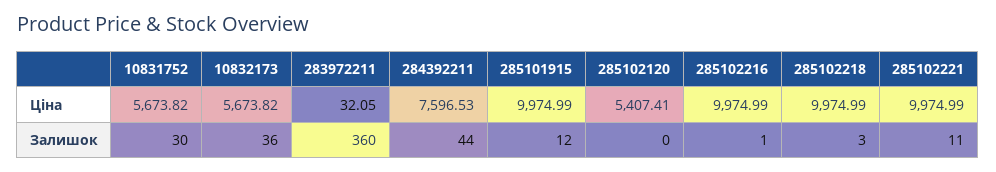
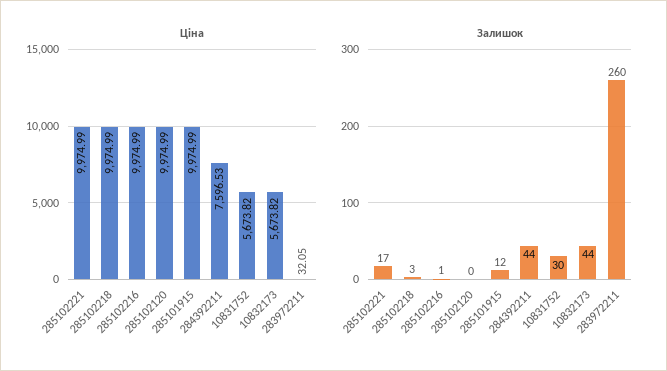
  {
    "Ціна": {
      "10831752": 5673.82,
      "10832173": 5673.82,
      "283972211": 32.05,
      "284392211": 7596.53,
      "285101915": 9974.99,
-     "285102120": 5407.41,
+     "285102120": 9974.99,
      "285102216": 9974.99,
      "285102218": 9974.99,
      "285102221": 9974.99
    },
    "Залишок": {
      "10831752": 30,
-     "10832173": 36,
+     "10832173": 44,
-     "283972211": 360,
+     "283972211": 260,
      "284392211": 44,
      "285101915": 12,
      "285102120": 0,
      "285102216": 1,
      "285102218": 3,
-     "285102221": 11
+     "285102221": 17
    }
  }

